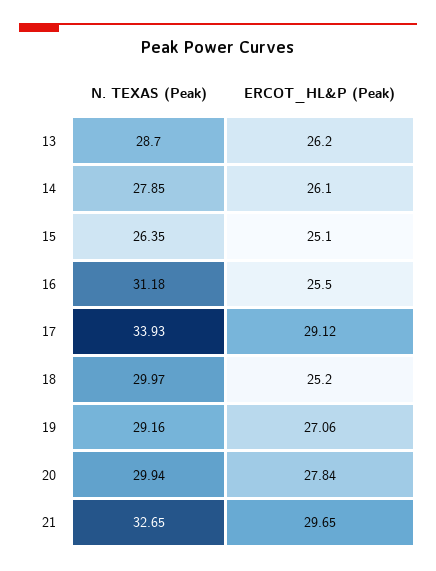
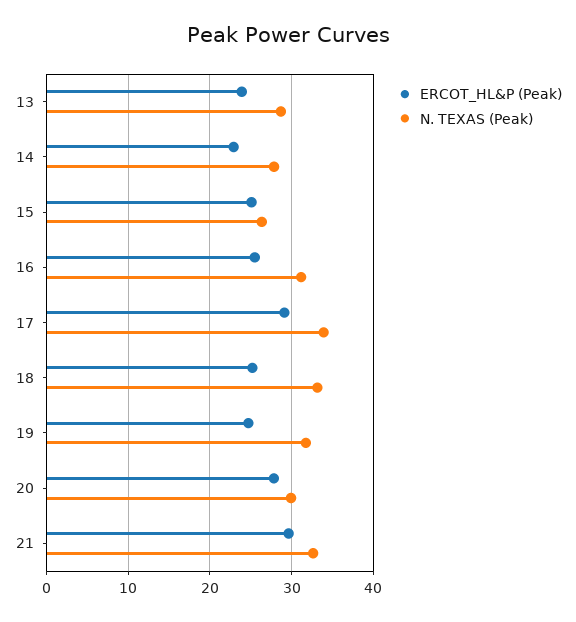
  {
    "N. TEXAS (Peak)": {
      "13": 28.7,
      "14": 27.85,
      "15": 26.35,
      "16": 31.18,
      "17": 33.93,
-     "18": 29.97,
+     "18": 33,
-     "19": 29.16,
+     "19": 32,
      "20": 29.94,
      "21": 32.65
    },
    "ERCOT_HL&P (Peak)": {
-     "13": 26.2,
+     "13": 24,
-     "14": 26.1,
+     "14": 23,
      "15": 25.1,
      "16": 25.5,
      "17": 29.12,
      "18": 25.2,
-     "19": 27.06,
+     "19": 25,
      "20": 27.84,
      "21": 29.65
    }
  }

